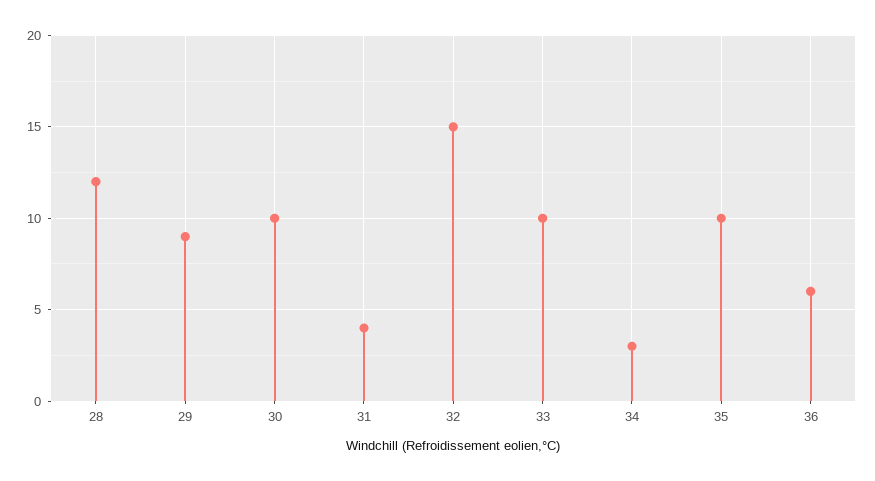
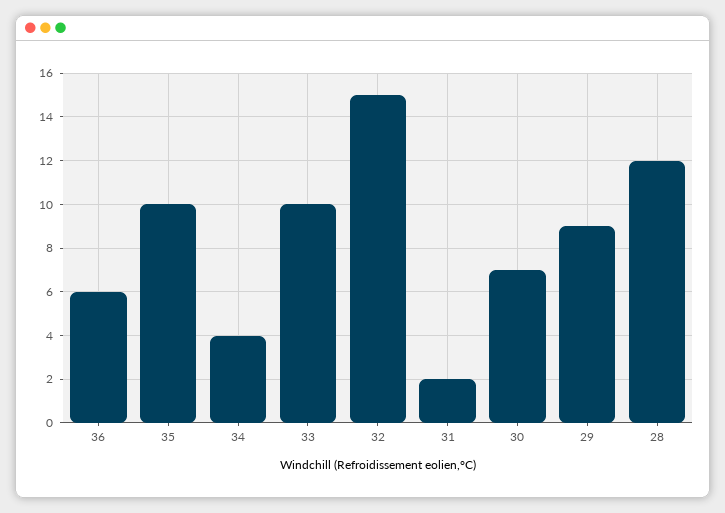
  {
    "28": 12,
    "29": 9,
-   "30": 10,
+   "30": 7,
-   "31": 4,
+   "31": 2,
    "32": 15,
    "33": 10,
-   "34": 3,
+   "34": 4,
    "35": 10,
    "36": 6
  }

